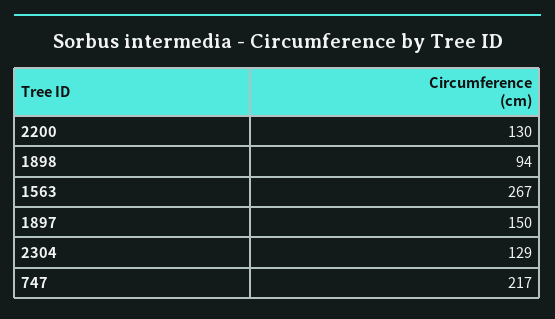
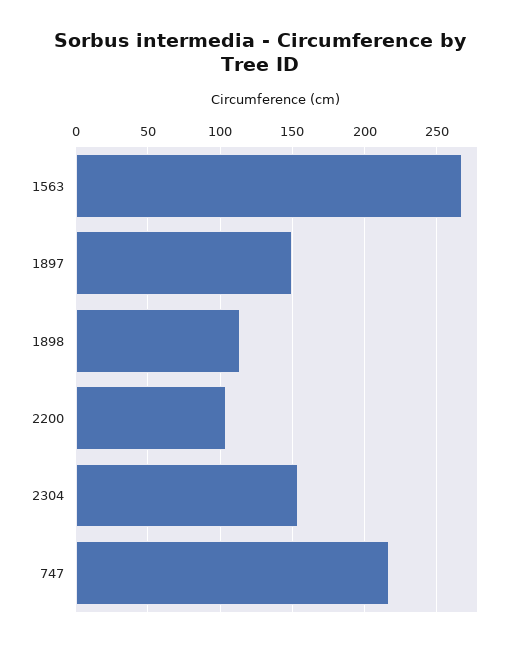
  {
-   "2200": 130,
+   "2200": 105,
-   "1898": 94,
+   "1898": 115,
    "1563": 267,
    "1897": 150,
-   "2304": 129,
+   "2304": 155,
    "747": 217
  }

